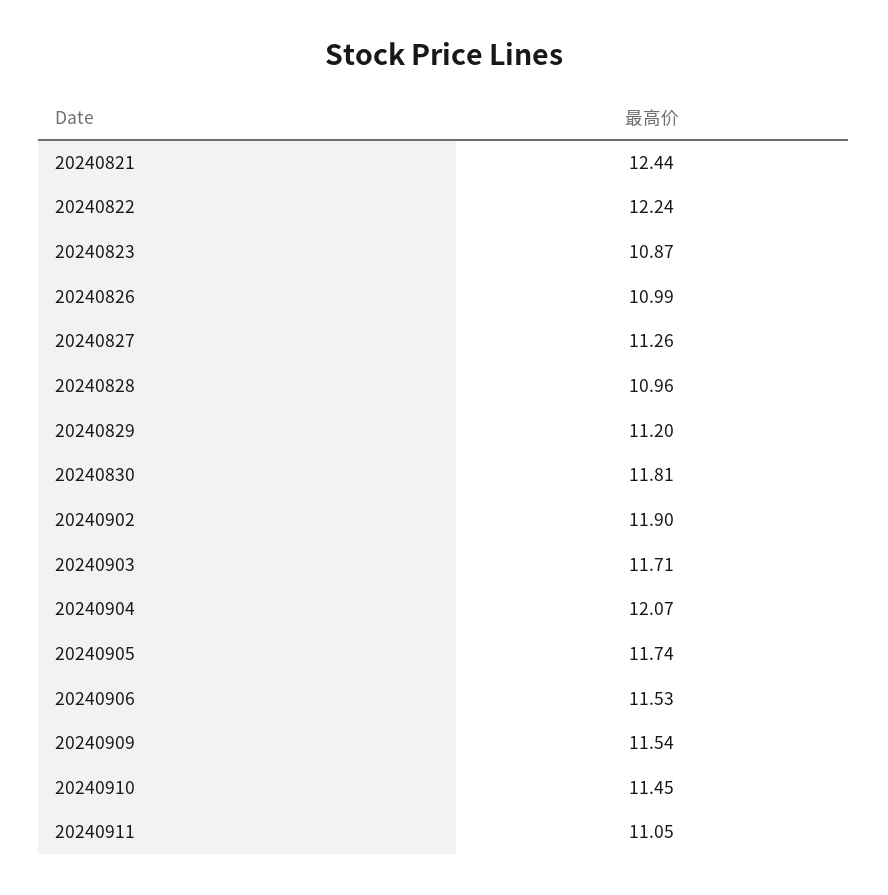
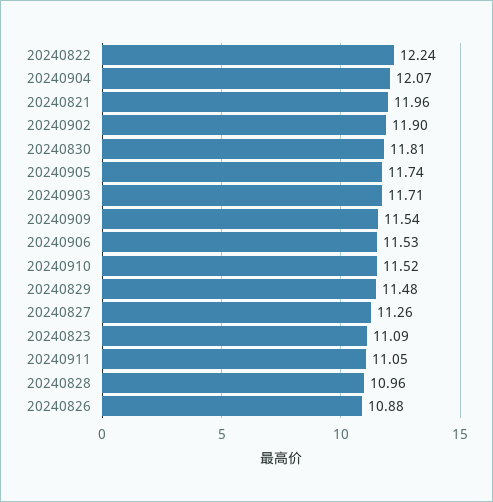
  {
-   "20240821": 12.44,
+   "20240821": 11.96,
    "20240822": 12.24,
-   "20240823": 10.87,
+   "20240823": 11.09,
-   "20240826": 10.99,
+   "20240826": 10.88,
    "20240827": 11.26,
    "20240828": 10.96,
-   "20240829": 11.2,
+   "20240829": 11.48,
    "20240830": 11.81,
    "20240902": 11.9,
    "20240903": 11.71,
    "20240904": 12.07,
    "20240905": 11.74,
    "20240906": 11.53,
    "20240909": 11.54,
-   "20240910": 11.45,
+   "20240910": 11.52,
    "20240911": 11.05
  }

